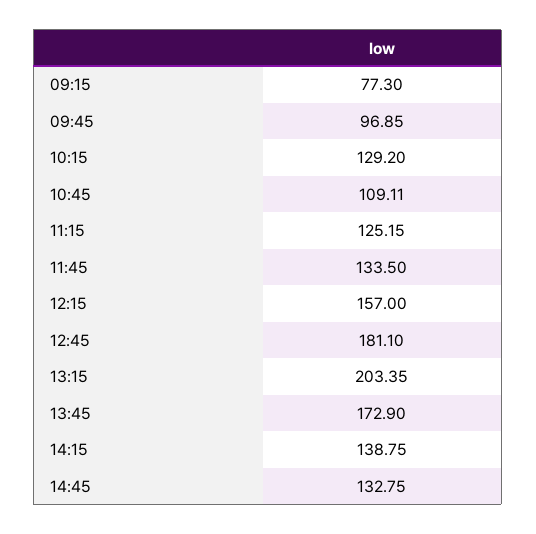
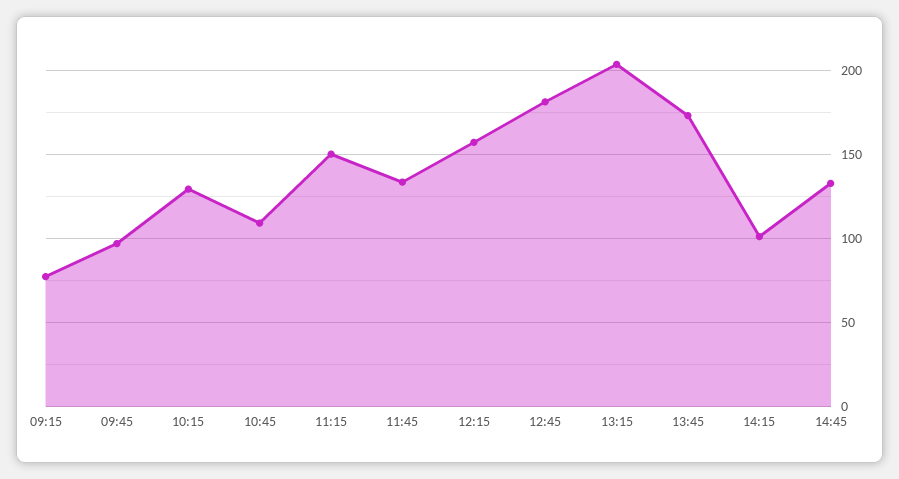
  {
    "09:15": 77.3,
    "09:45": 96.85,
    "10:15": 129.2,
    "10:45": 109.11,
-   "11:15": 125.15,
+   "11:15": 150,
    "11:45": 133.5,
    "12:15": 157,
    "12:45": 181.1,
    "13:15": 203.35,
    "13:45": 172.9,
-   "14:15": 138.75,
+   "14:15": 100,
    "14:45": 132.75
  }

